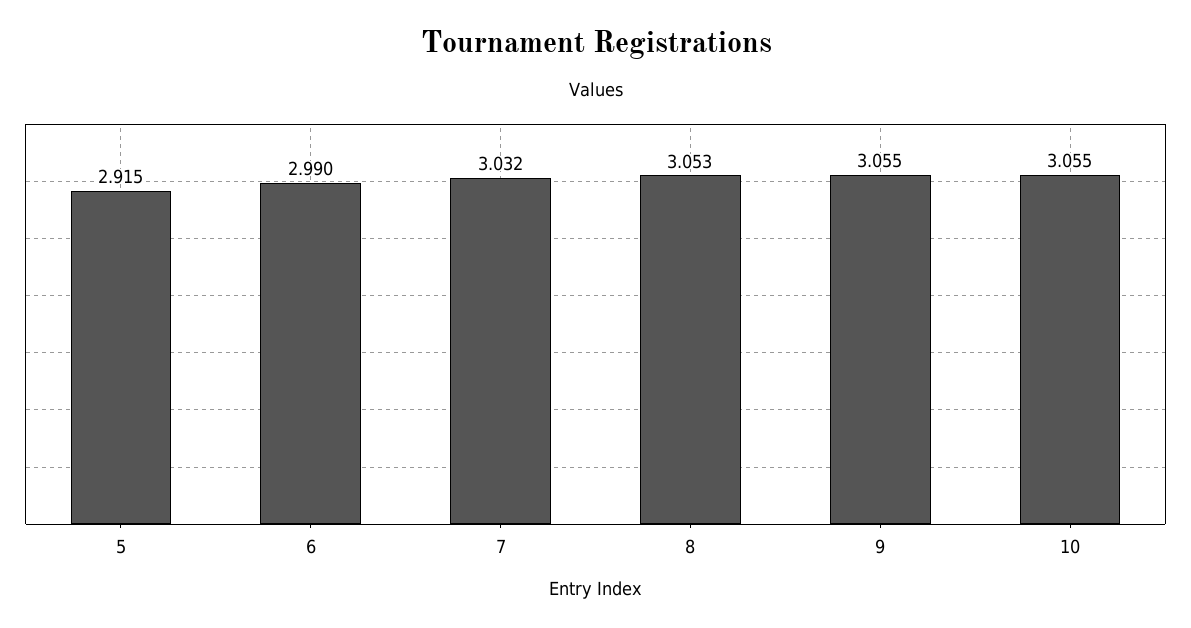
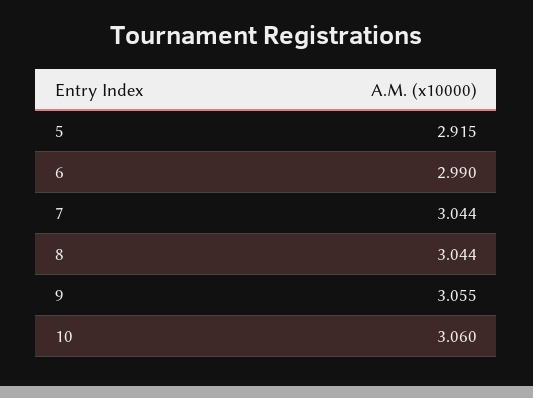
  {
    "5": 2.915,
    "6": 2.99,
-   "7": 3.032,
+   "7": 3.044,
-   "8": 3.053,
+   "8": 3.044,
    "9": 3.055,
-   "10": 3.055
+   "10": 3.06
  }

